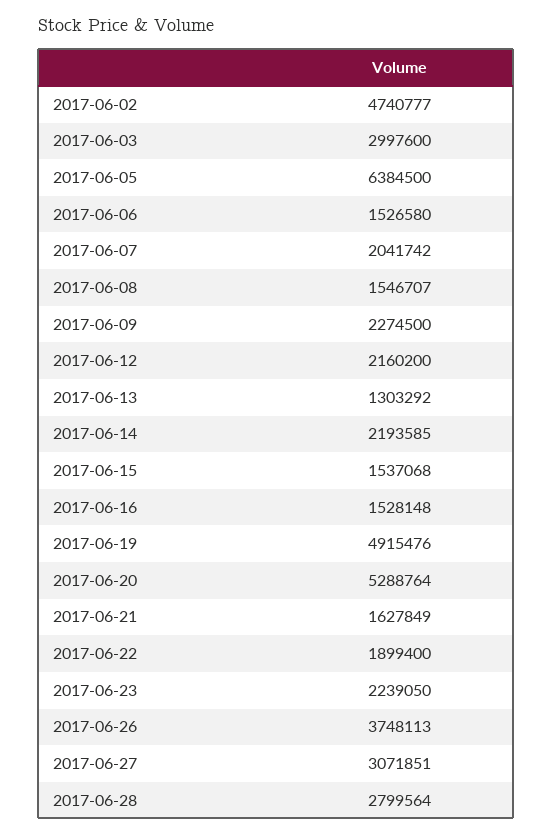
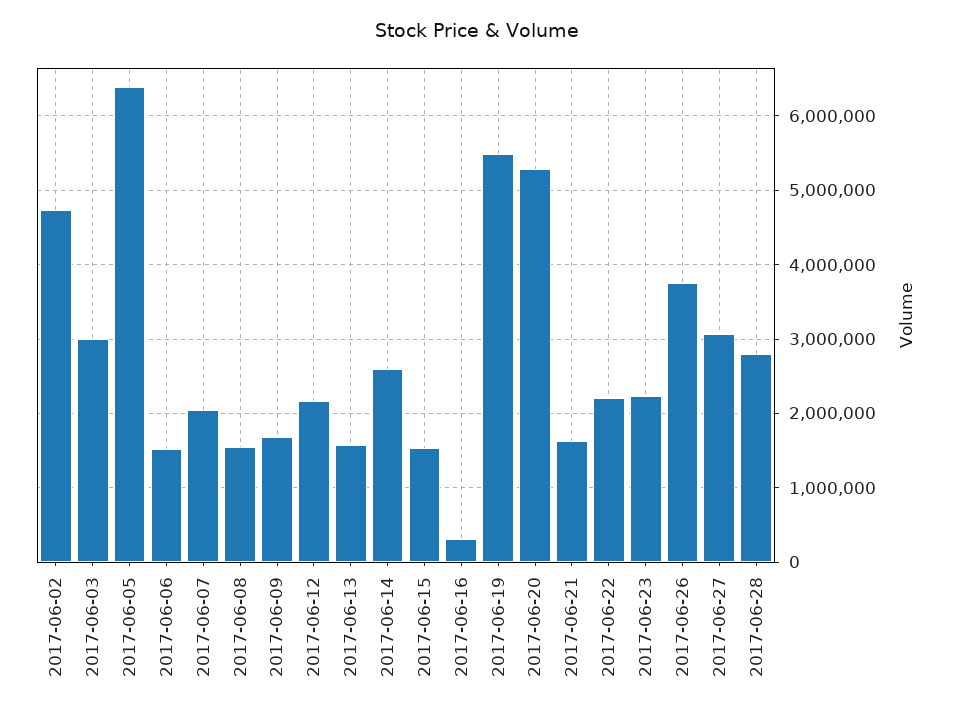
  {
    "2017-06-02": 4740777,
    "2017-06-03": 2997600,
    "2017-06-05": 6384500,
    "2017-06-06": 1526580,
    "2017-06-07": 2041742,
    "2017-06-08": 1546707,
-   "2017-06-09": 2274500,
+   "2017-06-09": 1700000,
    "2017-06-12": 2160200,
-   "2017-06-13": 1303292,
+   "2017-06-13": 1600000,
-   "2017-06-14": 2193585,
+   "2017-06-14": 2600000,
    "2017-06-15": 1537068,
-   "2017-06-16": 1528148,
+   "2017-06-16": 300000,
-   "2017-06-19": 4915476,
+   "2017-06-19": 5500000,
    "2017-06-20": 5288764,
    "2017-06-21": 1627849,
-   "2017-06-22": 1899400,
+   "2017-06-22": 2200000,
    "2017-06-23": 2239050,
    "2017-06-26": 3748113,
    "2017-06-27": 3071851,
    "2017-06-28": 2799564
  }

